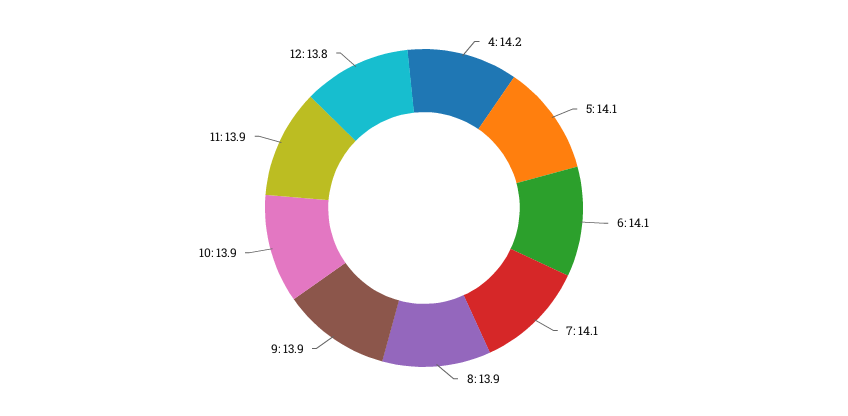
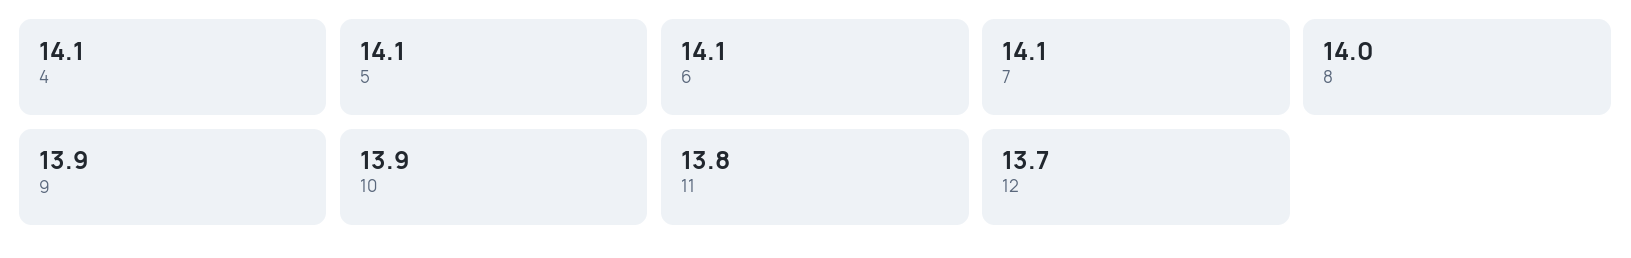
  {
-   "4": 14.2,
+   "4": 14.1,
    "5": 14.1,
    "6": 14.1,
    "7": 14.1,
-   "8": 13.9,
+   "8": 14,
    "9": 13.9,
    "10": 13.9,
-   "11": 13.9,
+   "11": 13.8,
-   "12": 13.8
+   "12": 13.7
  }

